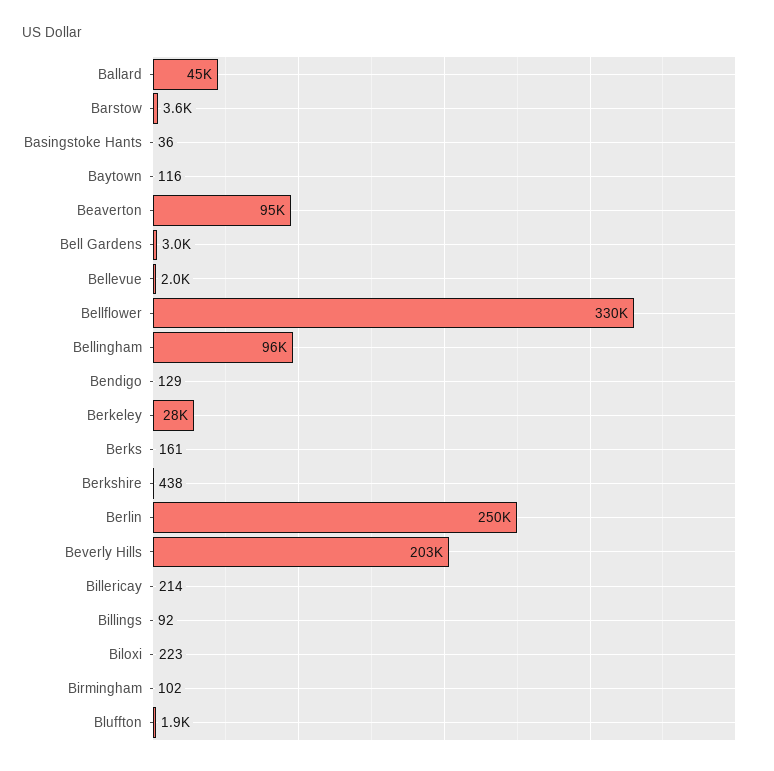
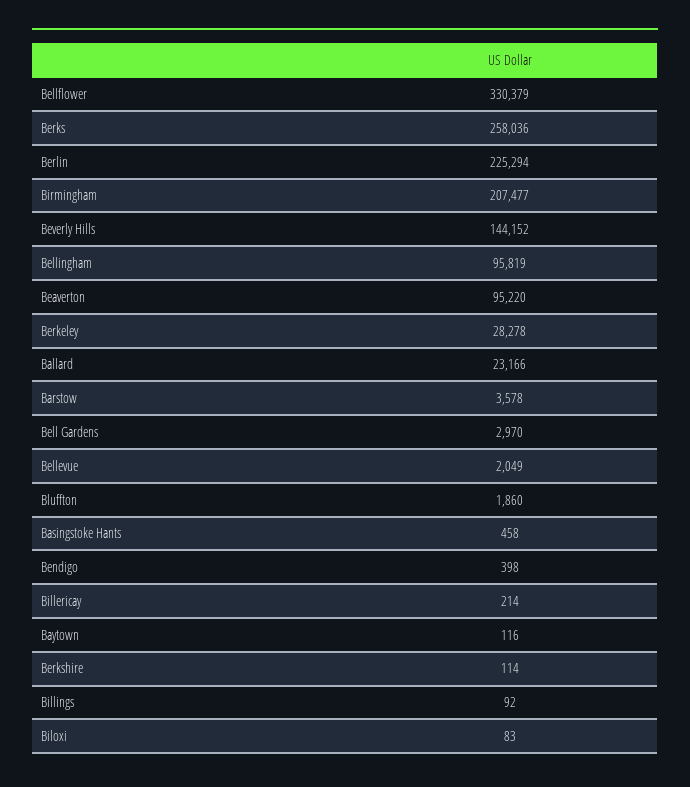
  {
-   "Ballard": 45000,
+   "Ballard": 23166,
    "Barstow": 3578,
-   "Basingstoke Hants": 36,
+   "Basingstoke Hants": 458,
    "Baytown": 116,
    "Beaverton": 95220,
    "Bell Gardens": 2970,
    "Bellevue": 2049,
    "Bellflower": 330379,
    "Bellingham": 95819,
-   "Bendigo": 129,
+   "Bendigo": 398,
    "Berkeley": 28278,
-   "Berks": 161,
+   "Berks": 258036,
-   "Berkshire": 438,
+   "Berkshire": 114,
-   "Berlin": 250000,
+   "Berlin": 225294,
-   "Beverly Hills": 203000,
+   "Beverly Hills": 144152,
    "Billericay": 214,
    "Billings": 92,
-   "Biloxi": 223,
+   "Biloxi": 83,
-   "Birmingham": 102,
+   "Birmingham": 207477,
    "Bluffton": 1860
  }

